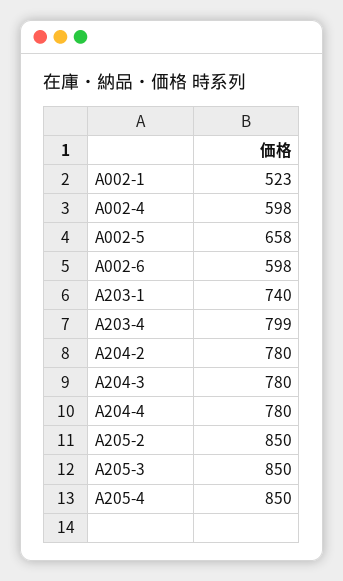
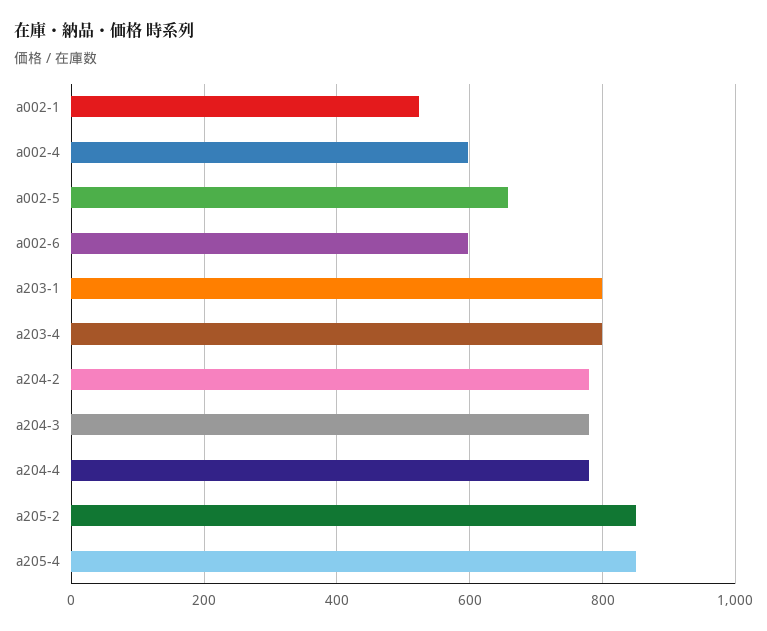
  {
    "A002-1": 523,
    "A002-4": 598,
    "A002-5": 658,
    "A002-6": 598,
-   "A203-1": 740,
+   "A203-1": 800,
    "A203-4": 799,
    "A204-2": 780,
    "A204-3": 780,
    "A204-4": 780,
    "A205-2": 850,
-   "A205-3": 850,
    "A205-4": 850
  }

